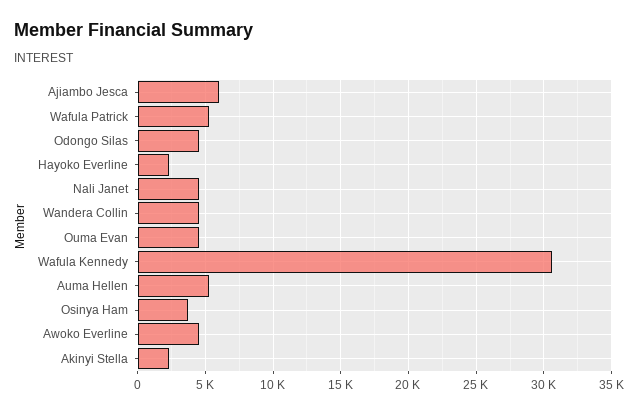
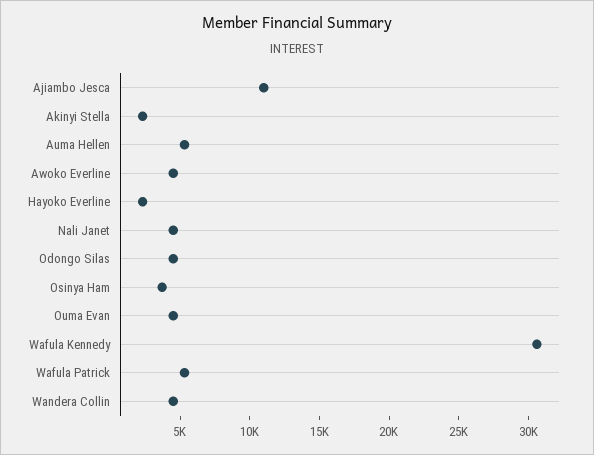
  {
-   "Ajiambo Jesca": 6000,
+   "Ajiambo Jesca": 11000,
    "Wafula Patrick": 5500,
    "Odongo Silas": 4500,
    "Hayoko Everline": 2500,
    "Nali Janet": 4500,
    "Wandera Collin": 4500,
    "Ouma Evan": 4500,
    "Wafula Kennedy": 30500,
    "Auma Hellen": 5500,
    "Osinya Ham": 3500,
    "Awoko Everline": 4500,
    "Akinyi Stella": 2500
  }

